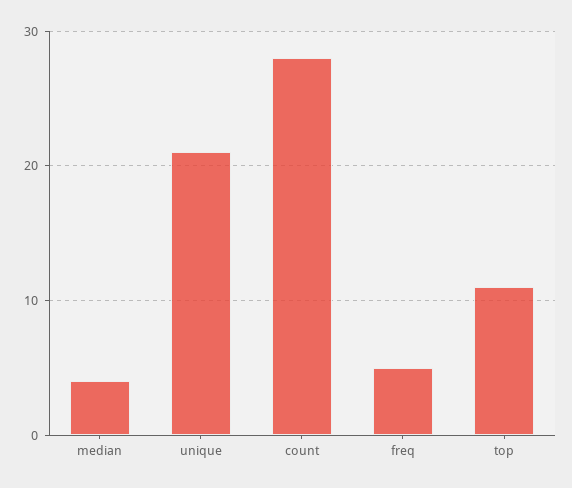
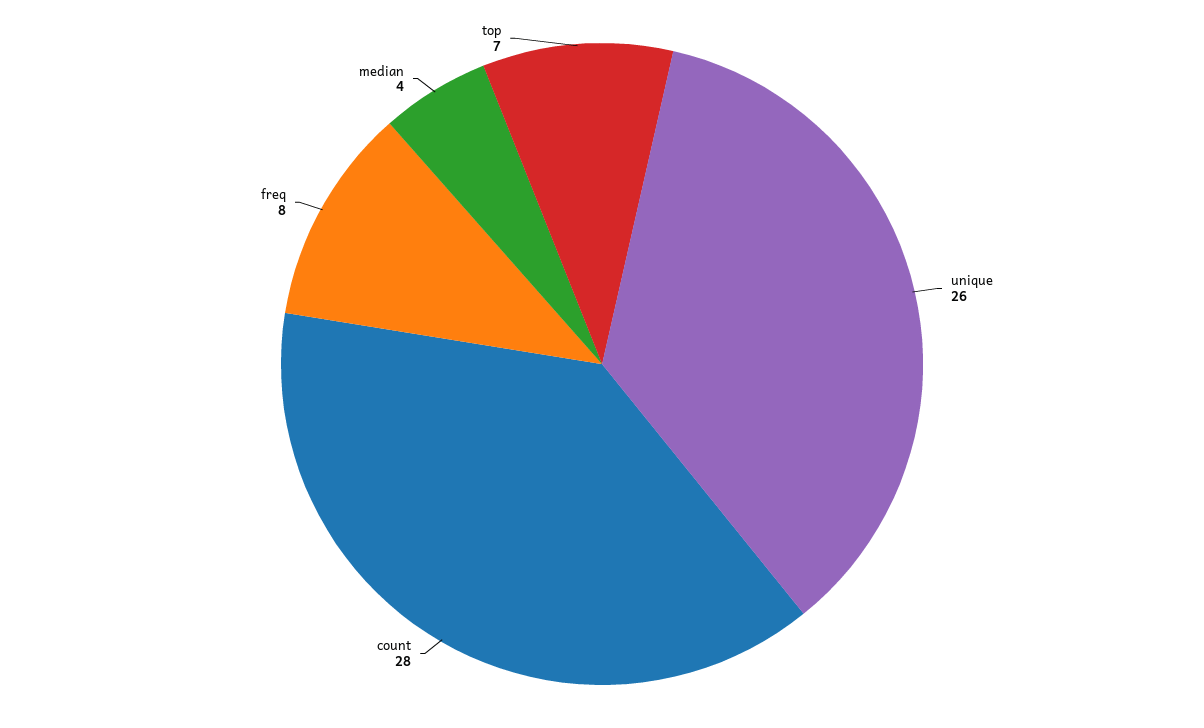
  {
    "median": 4,
-   "unique": 21,
+   "unique": 26,
    "count": 28,
-   "freq": 5,
+   "freq": 8,
-   "top": 11
+   "top": 7
  }

